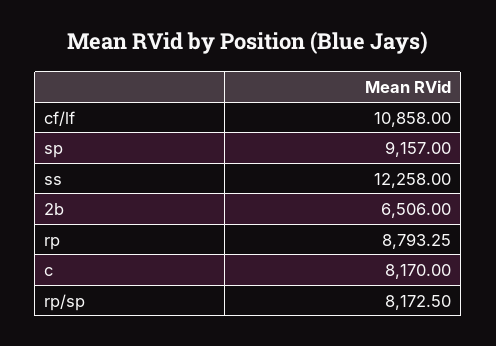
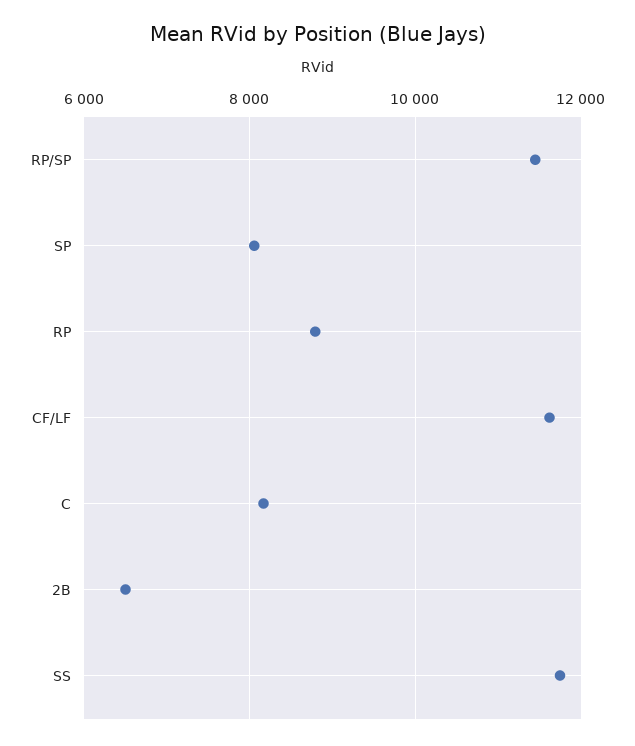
  {
-   "cf/lf": 10858,
+   "cf/lf": 11600,
-   "sp": 9157,
+   "sp": 8000,
-   "ss": 12258,
+   "ss": 11800,
    "2b": 6506,
    "rp": 8793.25,
    "c": 8170,
-   "rp/sp": 8172.5
+   "rp/sp": 11400
  }

